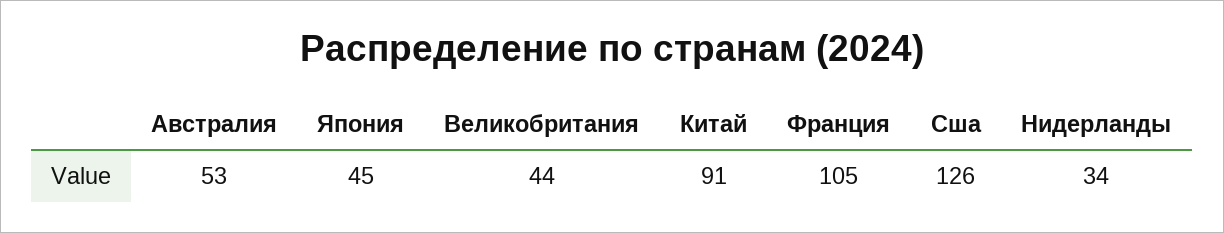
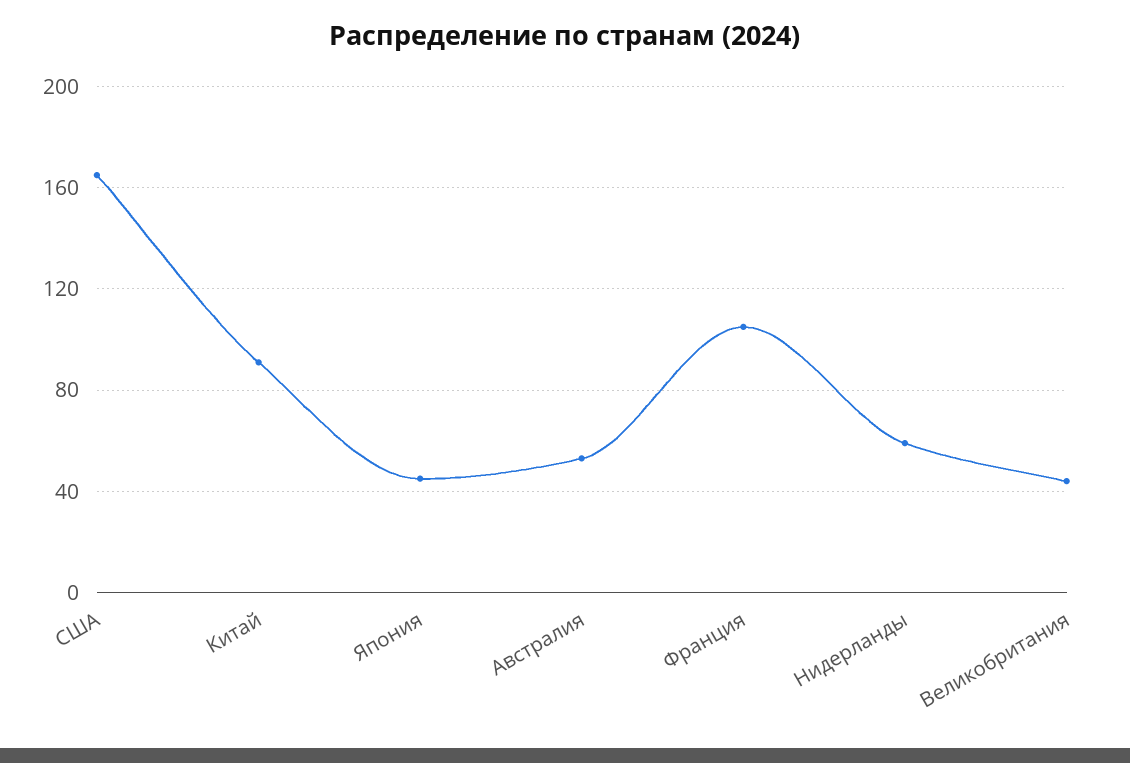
  {
    "Австралия": 53,
    "Япония": 45,
    "Великобритания": 44,
    "Китай": 91,
    "Франция": 105,
-   "Сша": 126,
+   "Сша": 165,
-   "Нидерланды": 34
+   "Нидерланды": 60
  }

